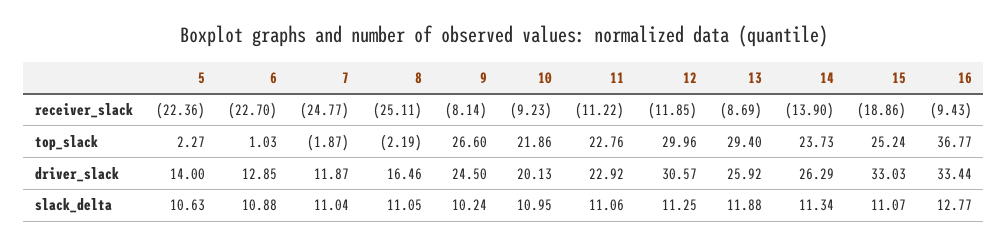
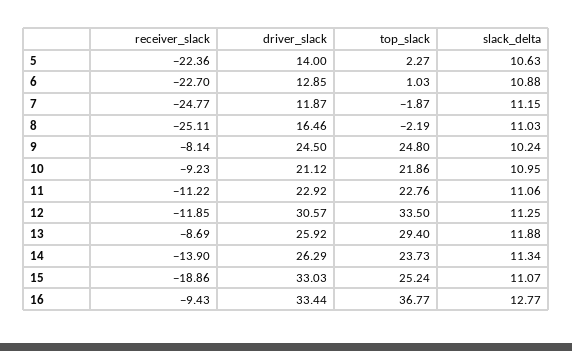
  {
    "5": {
      "receiver_slack": -22.36,
      "top_slack": 2.27,
      "driver_slack": 14,
      "slack_delta": 10.63
    },
    "6": {
      "receiver_slack": -22.7,
      "top_slack": 1.03,
      "driver_slack": 12.85,
      "slack_delta": 10.88
    },
    "7": {
      "receiver_slack": -24.77,
      "top_slack": -1.87,
      "driver_slack": 11.87,
-     "slack_delta": 11.04
+     "slack_delta": 11.15
    },
    "8": {
      "receiver_slack": -25.11,
      "top_slack": -2.19,
      "driver_slack": 16.46,
-     "slack_delta": 11.05
+     "slack_delta": 11.03
    },
    "9": {
      "receiver_slack": -8.14,
-     "top_slack": 26.6,
+     "top_slack": 24.8,
      "driver_slack": 24.5,
      "slack_delta": 10.24
    },
    "10": {
      "receiver_slack": -9.23,
      "top_slack": 21.86,
-     "driver_slack": 20.13,
+     "driver_slack": 21.12,
      "slack_delta": 10.95
    },
    "11": {
      "receiver_slack": -11.22,
      "top_slack": 22.76,
      "driver_slack": 22.92,
      "slack_delta": 11.06
    },
    "12": {
      "receiver_slack": -11.85,
-     "top_slack": 29.96,
+     "top_slack": 33.5,
      "driver_slack": 30.57,
      "slack_delta": 11.25
    },
    "13": {
      "receiver_slack": -8.69,
      "top_slack": 29.4,
      "driver_slack": 25.92,
      "slack_delta": 11.88
    },
    "14": {
      "receiver_slack": -13.9,
      "top_slack": 23.73,
      "driver_slack": 26.29,
      "slack_delta": 11.34
    },
    "15": {
      "receiver_slack": -18.86,
      "top_slack": 25.24,
      "driver_slack": 33.03,
      "slack_delta": 11.07
    },
    "16": {
      "receiver_slack": -9.43,
      "top_slack": 36.77,
      "driver_slack": 33.44,
      "slack_delta": 12.77
    }
  }

